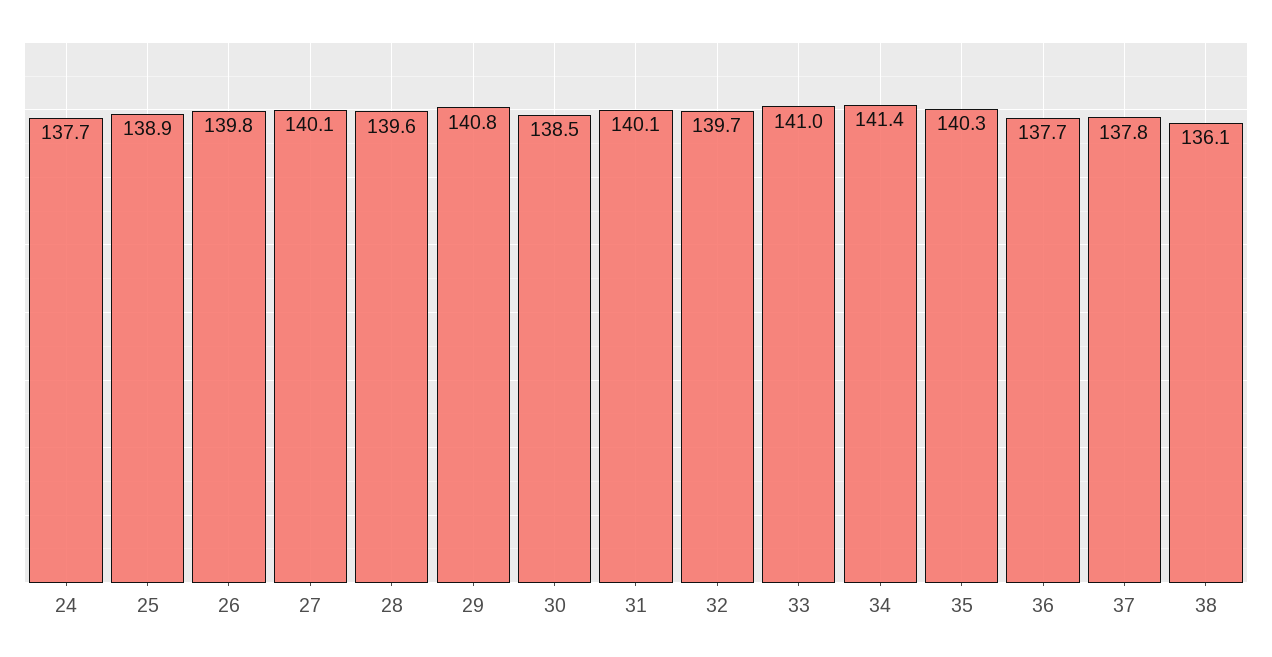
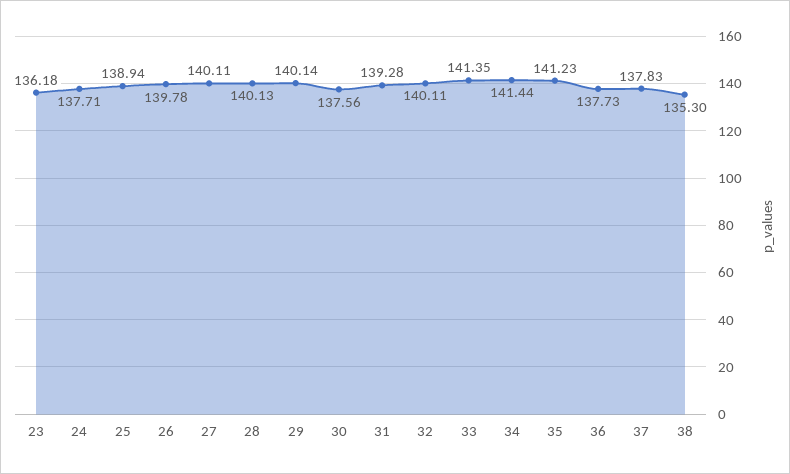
  {
    "24": 137.71,
    "25": 138.94,
    "26": 139.78,
    "27": 140.11,
-   "28": 139.6,
+   "28": 140.13,
-   "29": 140.8,
+   "29": 140.14,
-   "30": 138.5,
+   "30": 137.56,
-   "31": 140.1,
+   "31": 139.28,
-   "32": 139.7,
+   "32": 140.11,
-   "33": 141,
+   "33": 141.35,
    "34": 141.44,
-   "35": 140.3,
+   "35": 141.23,
    "36": 137.73,
    "37": 137.83,
-   "38": 136.1
+   "38": 135.3,
+   "23": 136.18
  }

